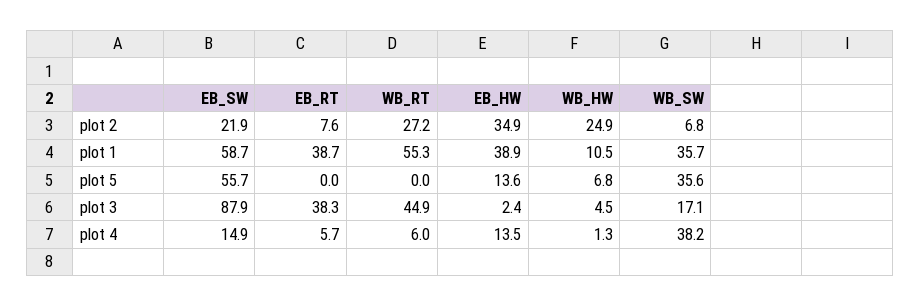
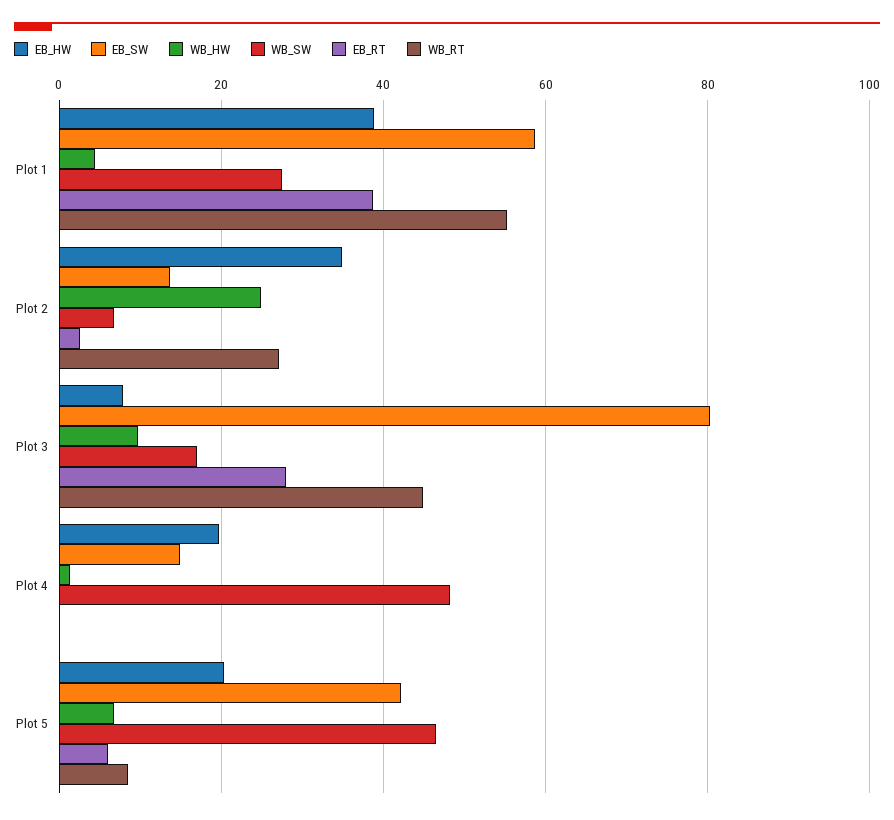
  {
    "EB_SW": {
-     "plot 2": 21.9,
+     "plot 2": 14,
      "plot 1": 58.7,
-     "plot 5": 55.7,
+     "plot 5": 42,
-     "plot 3": 87.9,
+     "plot 3": 80,
      "plot 4": 14.9
    },
    "EB_RT": {
-     "plot 2": 7.6,
+     "plot 2": 2,
      "plot 1": 38.7,
-     "plot 5": 0,
+     "plot 5": 6,
-     "plot 3": 38.3,
+     "plot 3": 28,
-     "plot 4": 5.7
+     "plot 4": 0
    },
    "WB_RT": {
      "plot 2": 27.2,
      "plot 1": 55.3,
-     "plot 5": 0,
+     "plot 5": 8,
      "plot 3": 44.9,
-     "plot 4": 6
+     "plot 4": 0
    },
    "EB_HW": {
      "plot 2": 34.9,
      "plot 1": 38.9,
-     "plot 5": 13.6,
+     "plot 5": 20,
-     "plot 3": 2.4,
+     "plot 3": 8,
-     "plot 4": 13.5
+     "plot 4": 20
    },
    "WB_HW": {
      "plot 2": 24.9,
-     "plot 1": 10.5,
+     "plot 1": 4,
      "plot 5": 6.8,
-     "plot 3": 4.5,
+     "plot 3": 10,
      "plot 4": 1.3
    },
    "WB_SW": {
      "plot 2": 6.8,
-     "plot 1": 35.7,
+     "plot 1": 28,
-     "plot 5": 35.6,
+     "plot 5": 46,
      "plot 3": 17.1,
-     "plot 4": 38.2
+     "plot 4": 48
    }
  }

